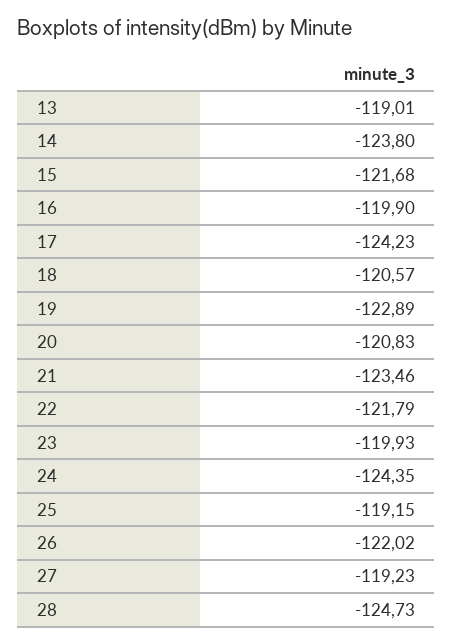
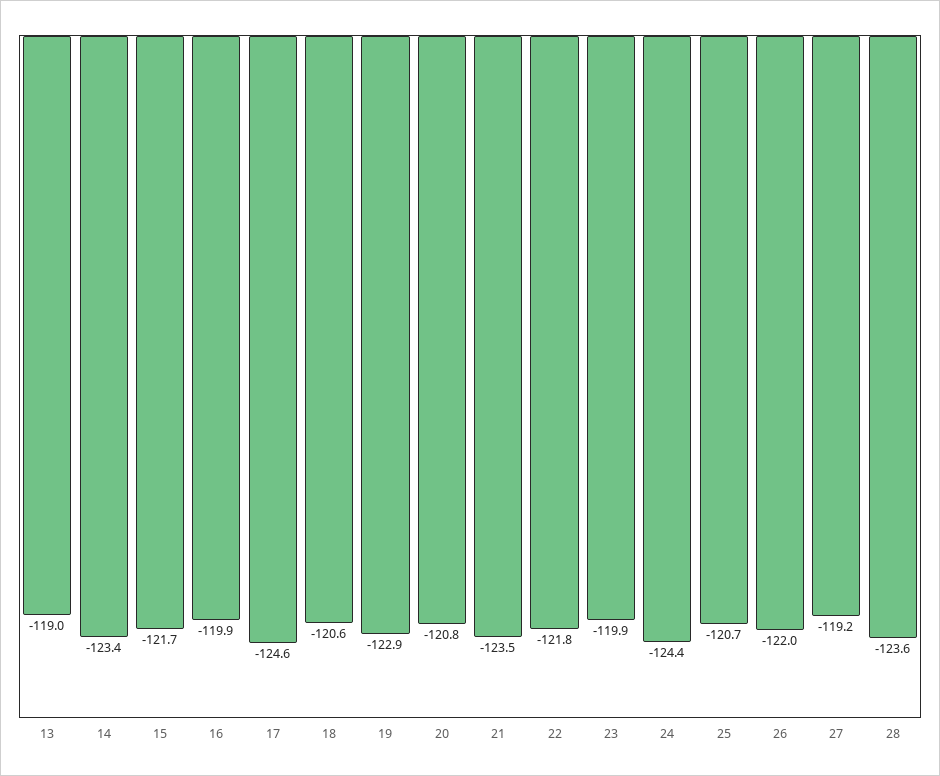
  {
    "13": -119.01,
-   "14": -123.8,
+   "14": -123.4,
    "15": -121.68,
    "16": -119.9,
-   "17": -124.23,
+   "17": -124.6,
    "18": -120.57,
    "19": -122.89,
    "20": -120.83,
    "21": -123.46,
    "22": -121.79,
    "23": -119.93,
    "24": -124.35,
-   "25": -119.15,
+   "25": -120.7,
    "26": -122.02,
    "27": -119.23,
-   "28": -124.73
+   "28": -123.6
  }

